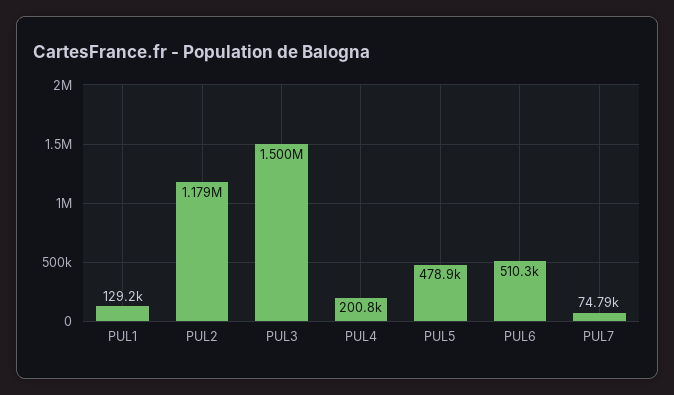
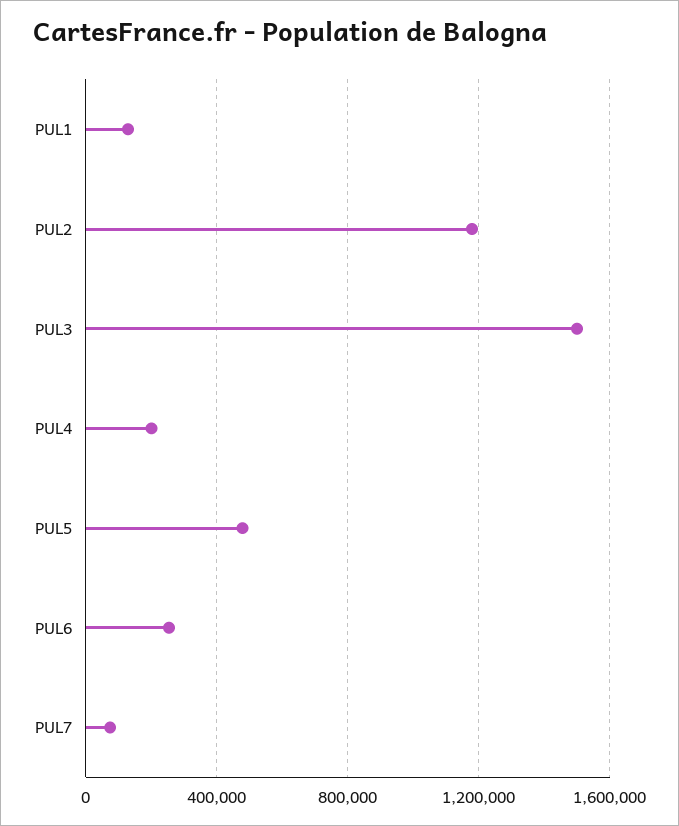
  {
    "PUL1": 129200,
    "PUL2": 1179000,
    "PUL3": 1500000,
    "PUL4": 200800,
    "PUL5": 478900,
-   "PUL6": 510300,
+   "PUL6": 250000,
    "PUL7": 74790
  }

